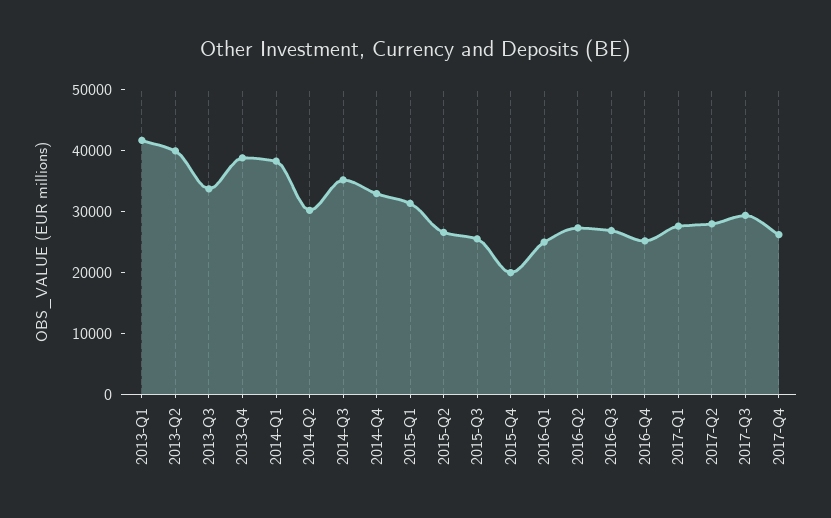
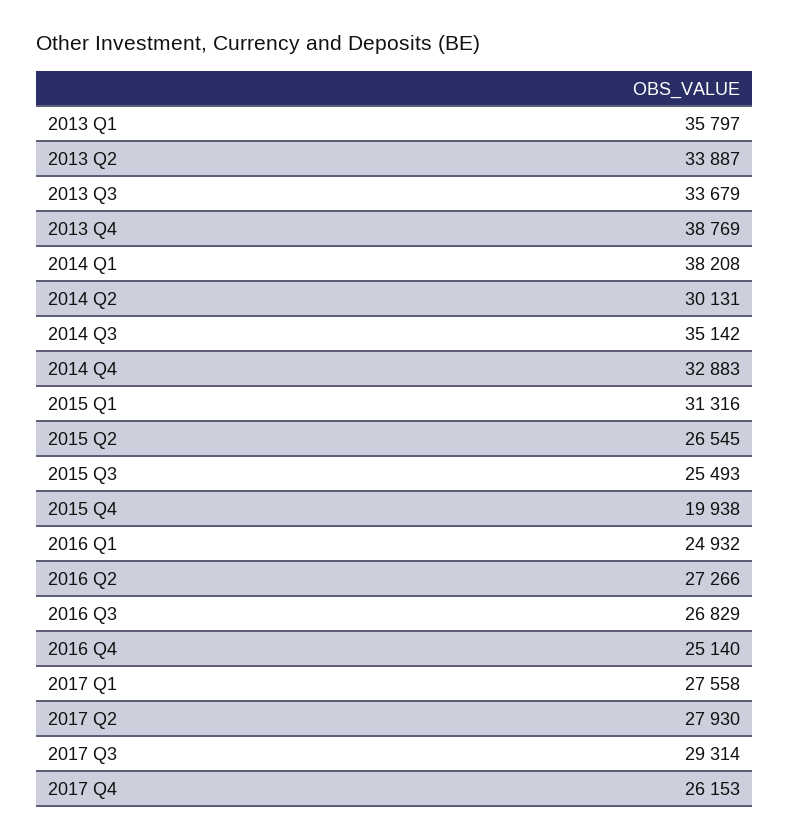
  {
-   "2013-Q1": 42000,
+   "2013-Q1": 35797,
-   "2013-Q2": 40000,
+   "2013-Q2": 33887,
    "2013-Q3": 33679,
    "2013-Q4": 38769,
    "2014-Q1": 38208,
    "2014-Q2": 30131,
    "2014-Q3": 35142,
    "2014-Q4": 32883,
    "2015-Q1": 31316,
    "2015-Q2": 26545,
    "2015-Q3": 25493,
    "2015-Q4": 19938,
    "2016-Q1": 24932,
    "2016-Q2": 27266,
    "2016-Q3": 26829,
    "2016-Q4": 25140,
    "2017-Q1": 27558,
    "2017-Q2": 27930,
    "2017-Q3": 29314,
    "2017-Q4": 26153
  }

